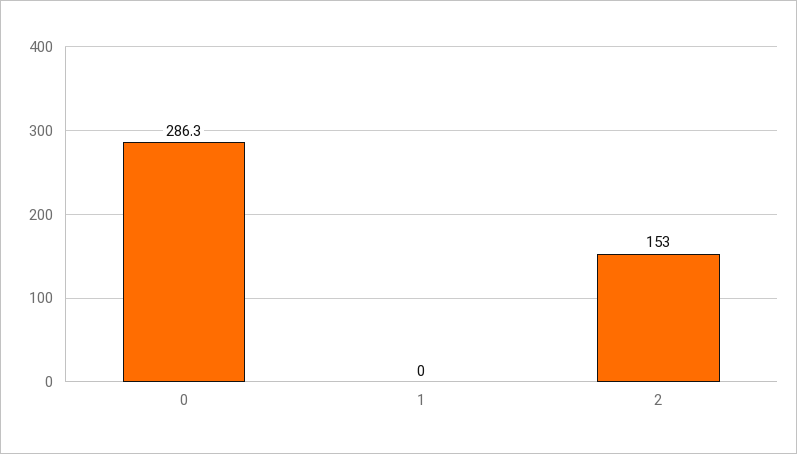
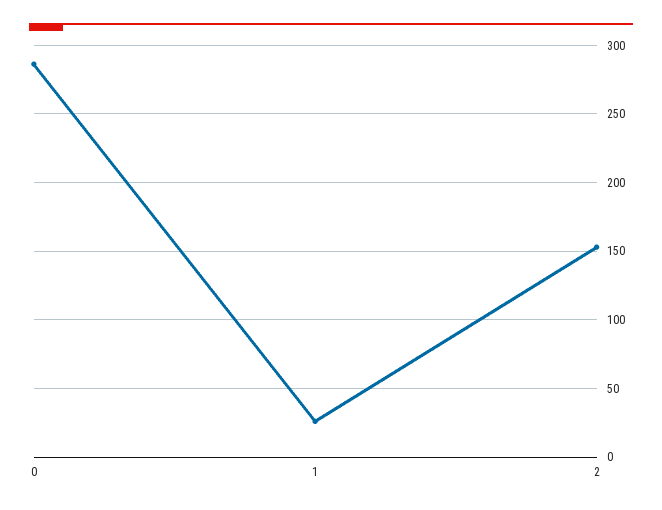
  {
    "0": 286.3,
-   "1": 0,
+   "1": 25,
    "2": 153
  }

